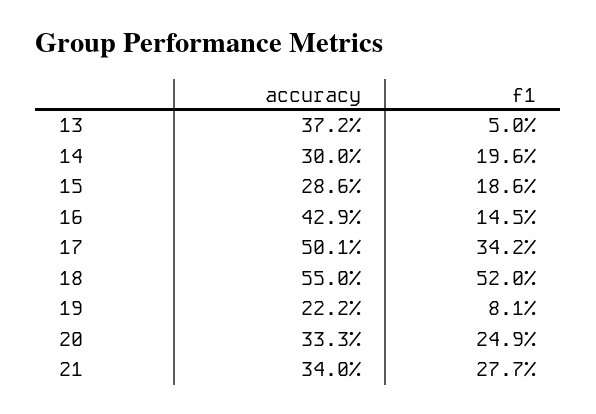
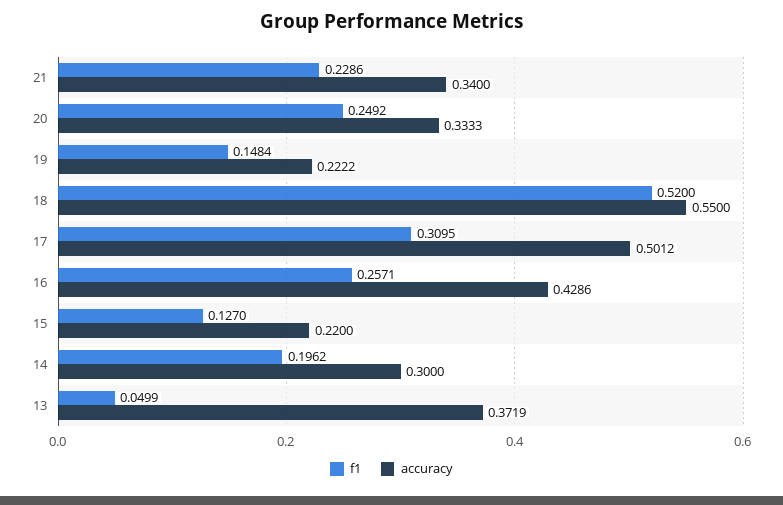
  {
    "accuracy": {
      "13": 0.3719,
      "14": 0.3,
-     "15": 0.286,
+     "15": 0.22,
      "16": 0.4286,
      "17": 0.5012,
      "18": 0.55,
      "19": 0.2222,
      "20": 0.3333,
      "21": 0.34
    },
    "f1": {
      "13": 0.0499,
      "14": 0.1962,
-     "15": 0.186,
+     "15": 0.127,
-     "16": 0.145,
+     "16": 0.2571,
-     "17": 0.342,
+     "17": 0.3095,
      "18": 0.52,
-     "19": 0.081,
+     "19": 0.1484,
      "20": 0.2492,
-     "21": 0.277
+     "21": 0.2286
    }
  }

